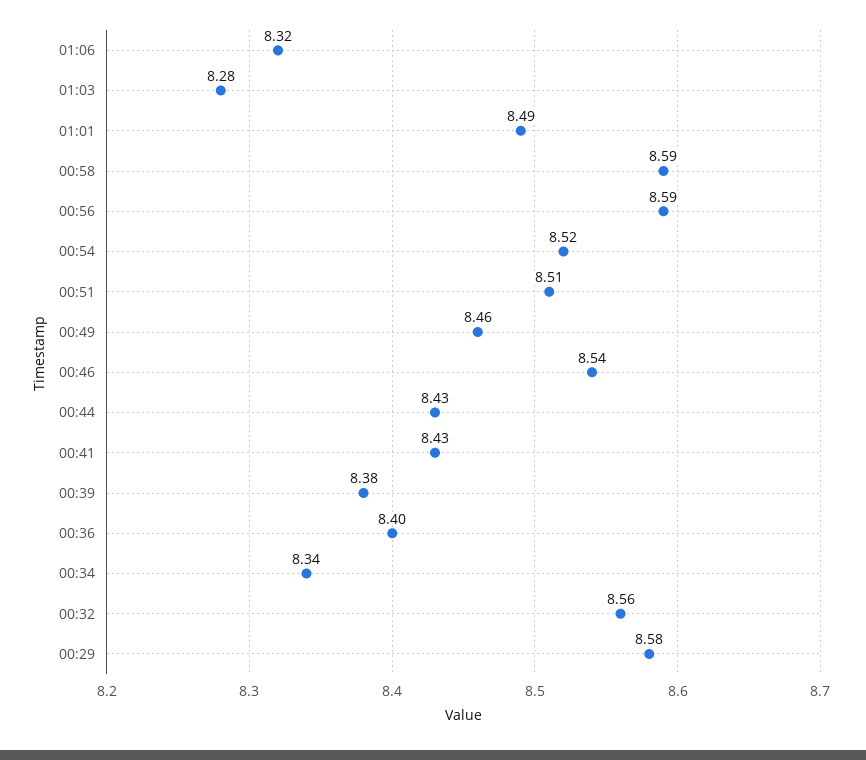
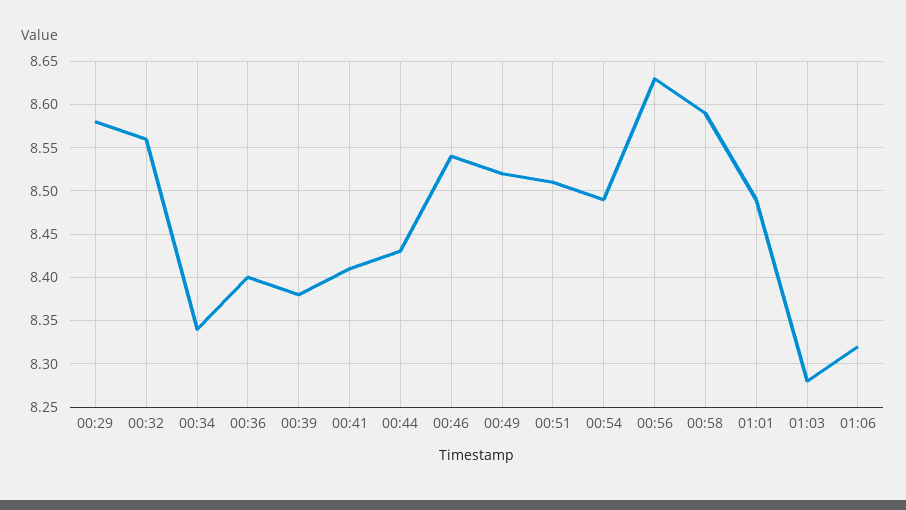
  {
    "01:06": 8.32,
    "01:03": 8.28,
    "01:01": 8.49,
    "00:58": 8.59,
-   "00:56": 8.59,
+   "00:56": 8.63,
-   "00:54": 8.52,
+   "00:54": 8.49,
    "00:51": 8.51,
-   "00:49": 8.46,
+   "00:49": 8.52,
    "00:46": 8.54,
    "00:44": 8.43,
-   "00:41": 8.43,
+   "00:41": 8.41,
    "00:39": 8.38,
    "00:36": 8.4,
    "00:34": 8.34,
    "00:32": 8.56,
    "00:29": 8.58
  }

